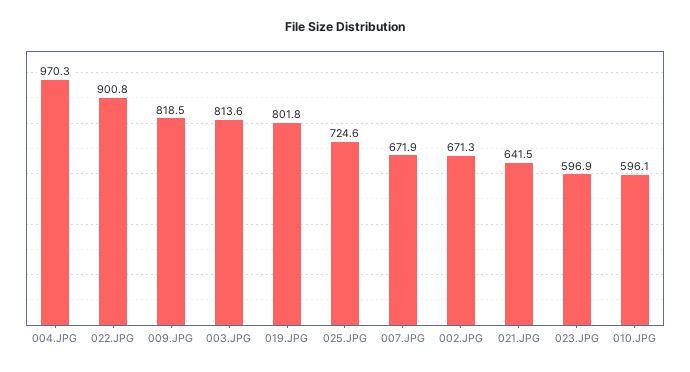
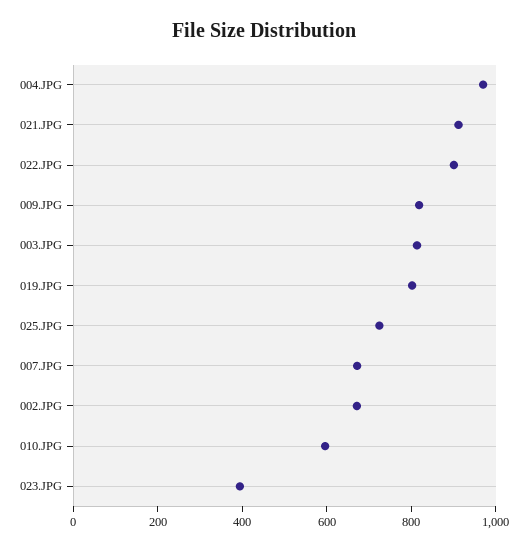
  {
    "004.JPG": 970.3,
    "022.JPG": 900.8,
    "009.JPG": 818.5,
    "003.JPG": 813.6,
    "019.JPG": 801.8,
    "025.JPG": 724.6,
    "007.JPG": 671.9,
    "002.JPG": 671.3,
-   "021.JPG": 641.5,
+   "021.JPG": 900,
-   "023.JPG": 596.9,
+   "023.JPG": 400,
    "010.JPG": 596.1
  }

